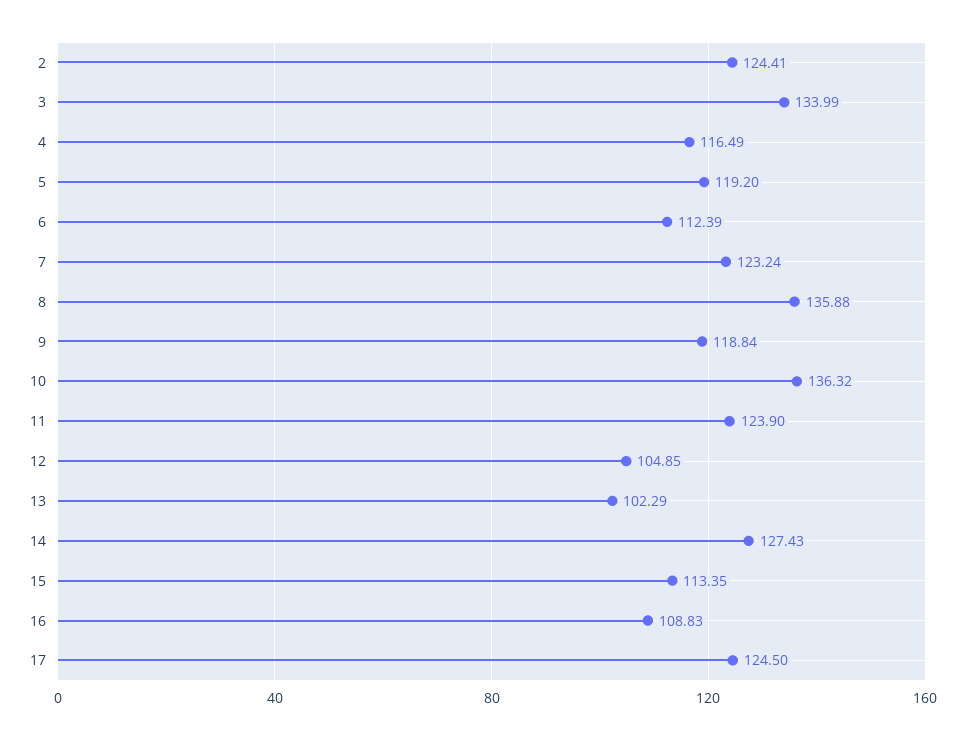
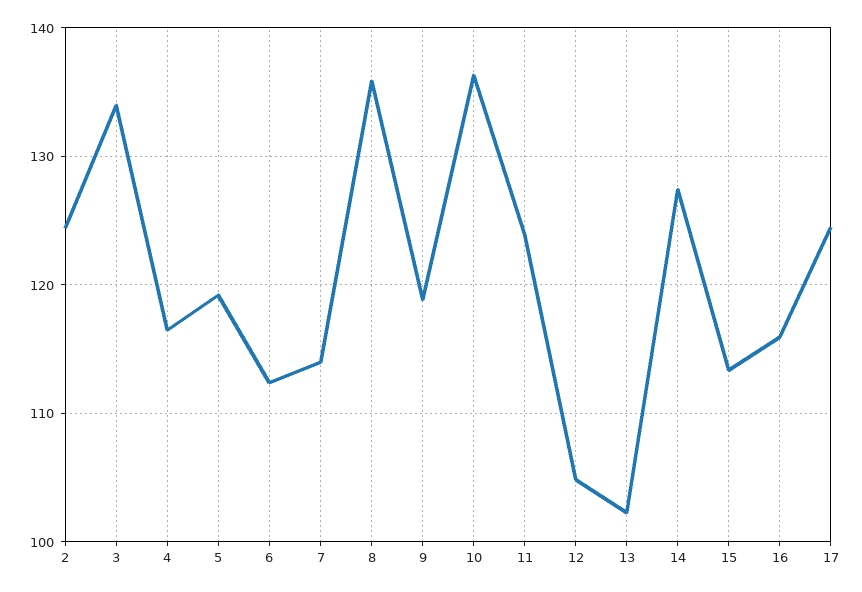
  {
    "2": 124.41,
    "3": 133.99,
    "4": 116.49,
    "5": 119.2,
    "6": 112.39,
-   "7": 123.24,
+   "7": 114,
    "8": 135.88,
    "9": 118.84,
    "10": 136.32,
    "11": 123.9,
    "12": 104.85,
    "13": 102.29,
    "14": 127.43,
    "15": 113.35,
-   "16": 108.83,
+   "16": 116,
    "17": 124.5
  }

